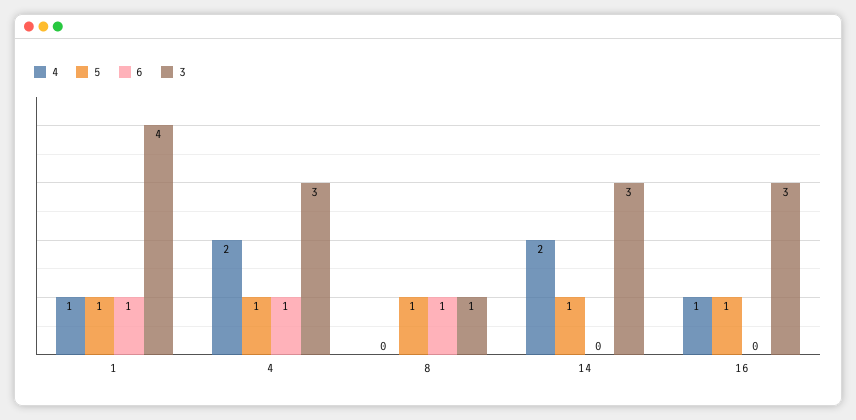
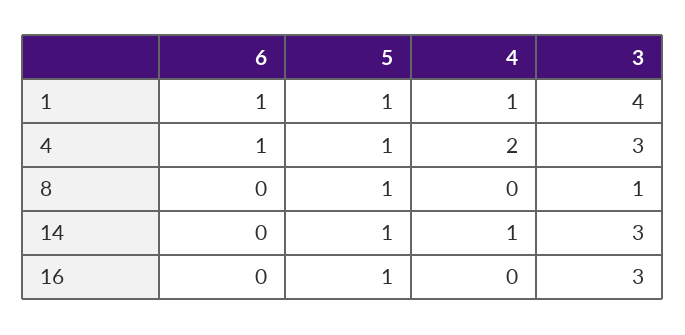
  {
    "4": {
      "1": 1,
      "4": 2,
      "8": 0,
-     "14": 2,
+     "14": 1,
-     "16": 1
+     "16": 0
    },
    "5": {
      "1": 1,
      "4": 1,
      "8": 1,
      "14": 1,
      "16": 1
    },
    "6": {
      "1": 1,
      "4": 1,
-     "8": 1,
+     "8": 0,
      "14": 0,
      "16": 0
    },
    "3": {
      "1": 4,
      "4": 3,
      "8": 1,
      "14": 3,
      "16": 3
    }
  }

